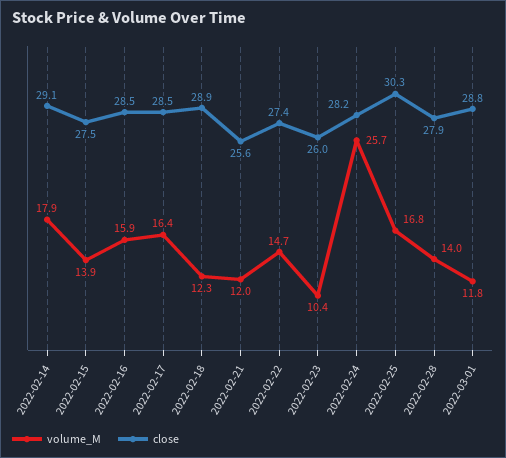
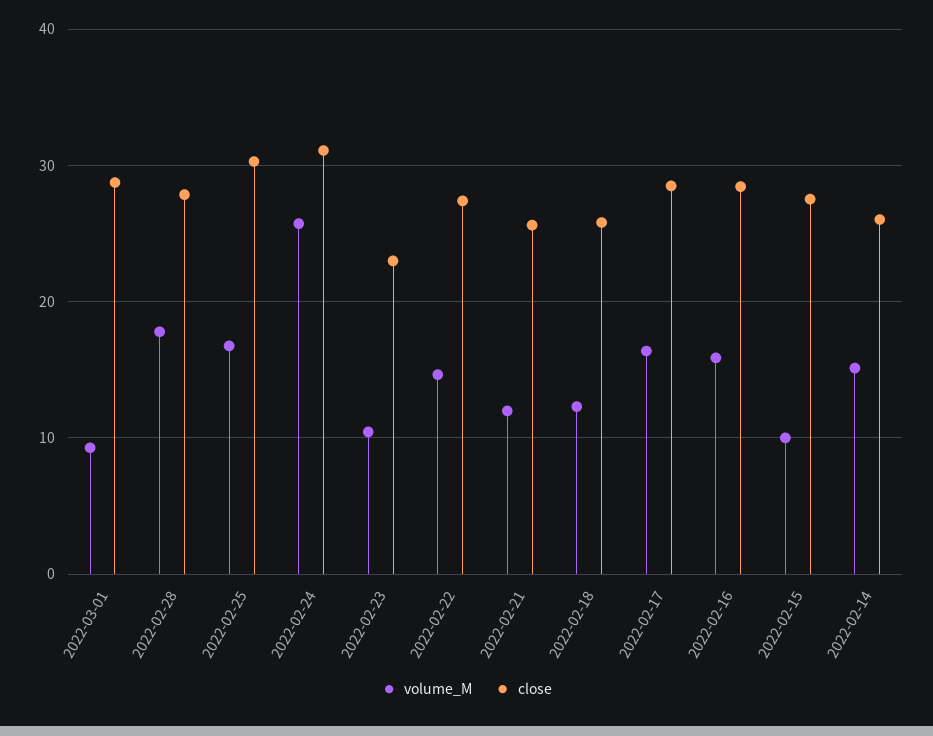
  {
    "volume_M": {
-     "2022-02-14": 17.9,
+     "2022-02-14": 15,
-     "2022-02-15": 13.9,
+     "2022-02-15": 10,
      "2022-02-16": 15.9,
      "2022-02-17": 16.4,
      "2022-02-18": 12.3,
      "2022-02-21": 12,
      "2022-02-22": 14.7,
      "2022-02-23": 10.4,
      "2022-02-24": 25.7,
      "2022-02-25": 16.8,
-     "2022-02-28": 14,
+     "2022-02-28": 18,
-     "2022-03-01": 11.8
+     "2022-03-01": 9
    },
    "close": {
-     "2022-02-14": 29.1,
+     "2022-02-14": 26,
      "2022-02-15": 27.5,
      "2022-02-16": 28.5,
      "2022-02-17": 28.5,
-     "2022-02-18": 28.9,
+     "2022-02-18": 26,
      "2022-02-21": 25.6,
      "2022-02-22": 27.4,
-     "2022-02-23": 26,
+     "2022-02-23": 23,
-     "2022-02-24": 28.2,
+     "2022-02-24": 31,
      "2022-02-25": 30.3,
      "2022-02-28": 27.9,
      "2022-03-01": 28.8
    }
  }

